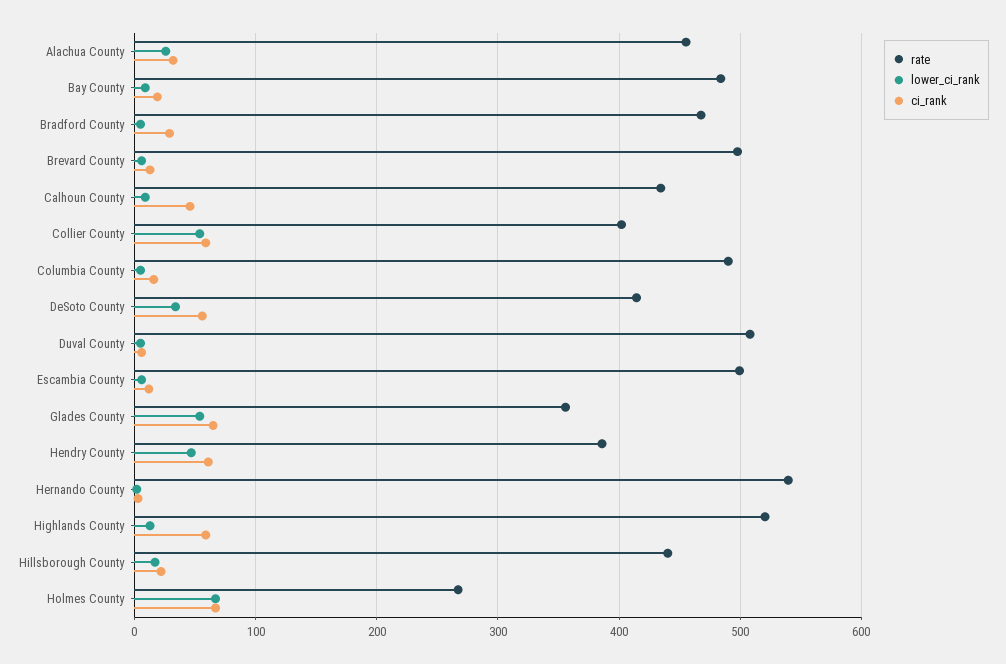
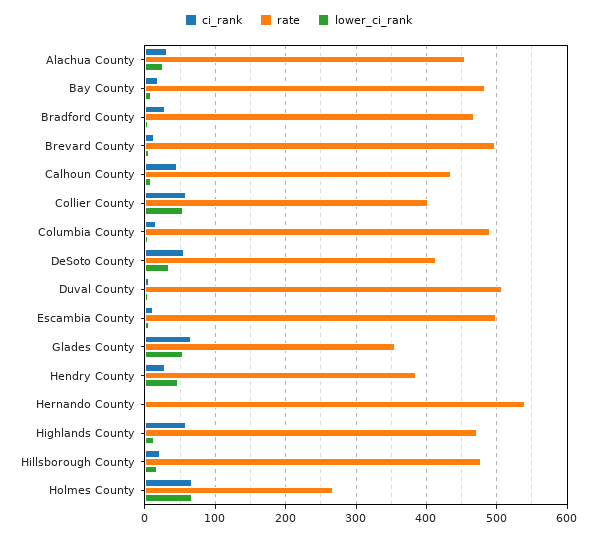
  {
    "rate": {
      "Alachua County": 460,
      "Bay County": 480,
      "Bradford County": 470,
      "Brevard County": 500,
      "Calhoun County": 430,
      "Collier County": 400,
      "Columbia County": 490,
      "DeSoto County": 410,
      "Duval County": 510,
      "Escambia County": 500,
      "Glades County": 360,
      "Hendry County": 390,
      "Hernando County": 540,
-     "Highlands County": 520,
+     "Highlands County": 470,
-     "Hillsborough County": 440,
+     "Hillsborough County": 480,
      "Holmes County": 270
    },
    "lower_ci_rank": {
      "Alachua County": 30,
      "Bay County": 10,
      "Bradford County": 10,
      "Brevard County": 10,
      "Calhoun County": 10,
      "Collier County": 50,
      "Columbia County": 10,
      "DeSoto County": 30,
      "Duval County": 10,
      "Escambia County": 10,
      "Glades County": 50,
      "Hendry County": 50,
      "Hernando County": 0,
      "Highlands County": 10,
      "Hillsborough County": 20,
      "Holmes County": 70
    },
    "ci_rank": {
      "Alachua County": 30,
      "Bay County": 20,
      "Bradford County": 30,
      "Brevard County": 10,
      "Calhoun County": 50,
      "Collier County": 60,
      "Columbia County": 20,
      "DeSoto County": 60,
      "Duval County": 10,
      "Escambia County": 10,
      "Glades County": 70,
-     "Hendry County": 60,
+     "Hendry County": 30,
      "Hernando County": 0,
      "Highlands County": 60,
      "Hillsborough County": 20,
      "Holmes County": 70
    }
  }

